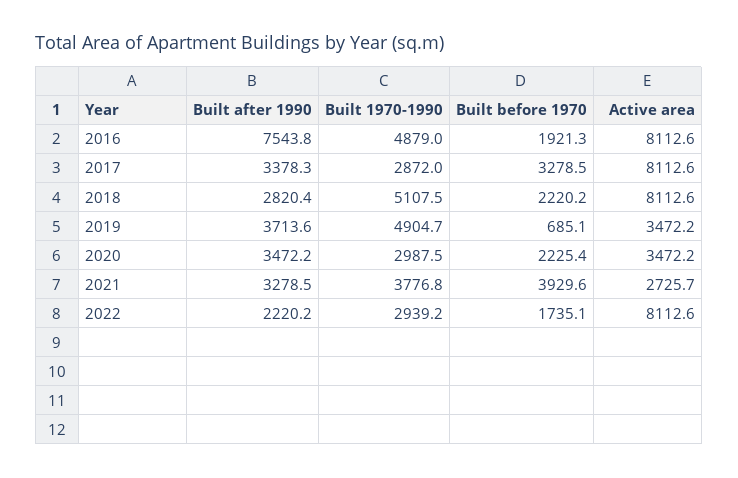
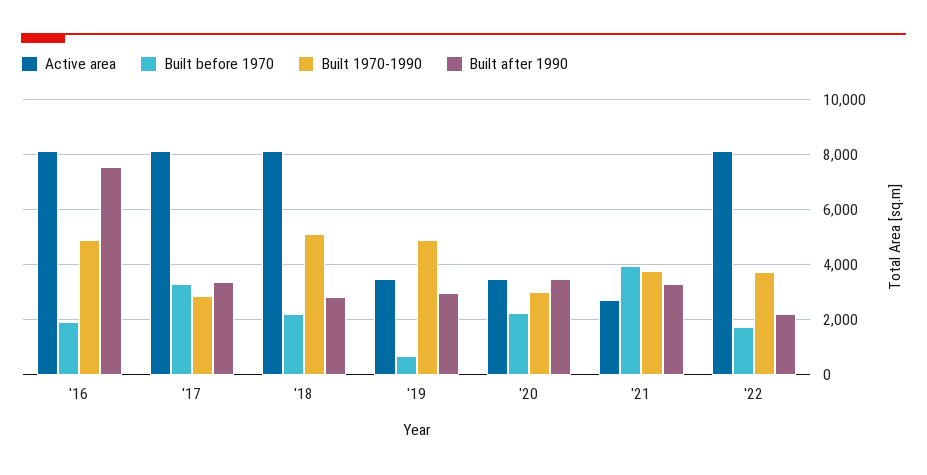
  {
    "Built after 1990": {
      "2016": 7543.8,
      "2017": 3378.3,
      "2018": 2820.4,
-     "2019": 3713.6,
+     "2019": 3000,
      "2020": 3472.2,
      "2021": 3278.5,
      "2022": 2220.2
    },
    "Built 1970-1990": {
      "2016": 4879,
      "2017": 2872,
      "2018": 5107.5,
      "2019": 4904.7,
      "2020": 2987.5,
      "2021": 3776.8,
-     "2022": 2939.2
+     "2022": 3750
    },
    "Built before 1970": {
      "2016": 1921.3,
      "2017": 3278.5,
      "2018": 2220.2,
      "2019": 685.1,
      "2020": 2225.4,
      "2021": 3929.6,
      "2022": 1735.1
    },
    "Active area": {
      "2016": 8112.6,
      "2017": 8112.6,
      "2018": 8112.6,
      "2019": 3472.2,
      "2020": 3472.2,
      "2021": 2725.7,
      "2022": 8112.6
    }
  }

